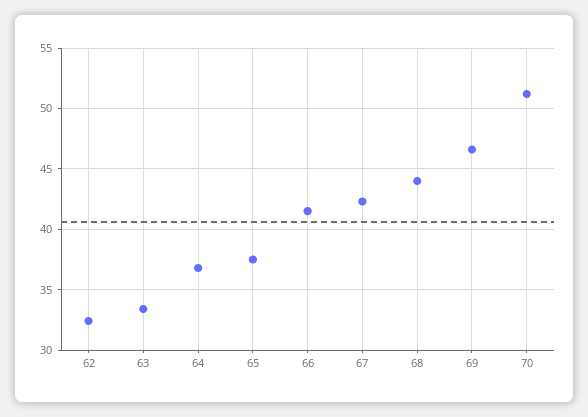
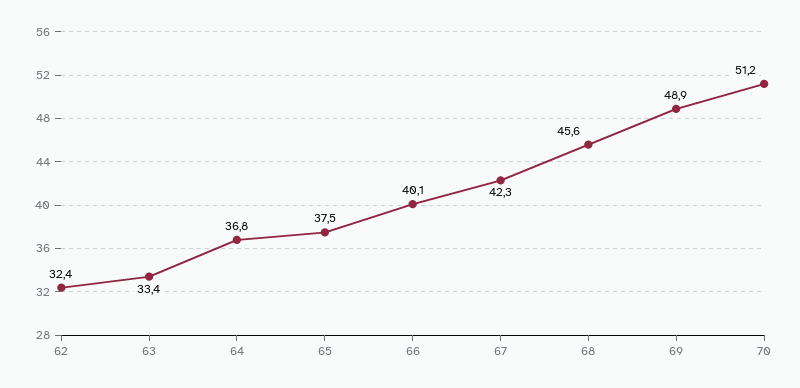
  {
    "62": 32.4,
    "63": 33.4,
    "64": 36.8,
    "65": 37.5,
-   "66": 41.5,
+   "66": 40.1,
    "67": 42.3,
-   "68": 44,
+   "68": 45.6,
-   "69": 46.5,
+   "69": 48.9,
    "70": 51.2
  }

